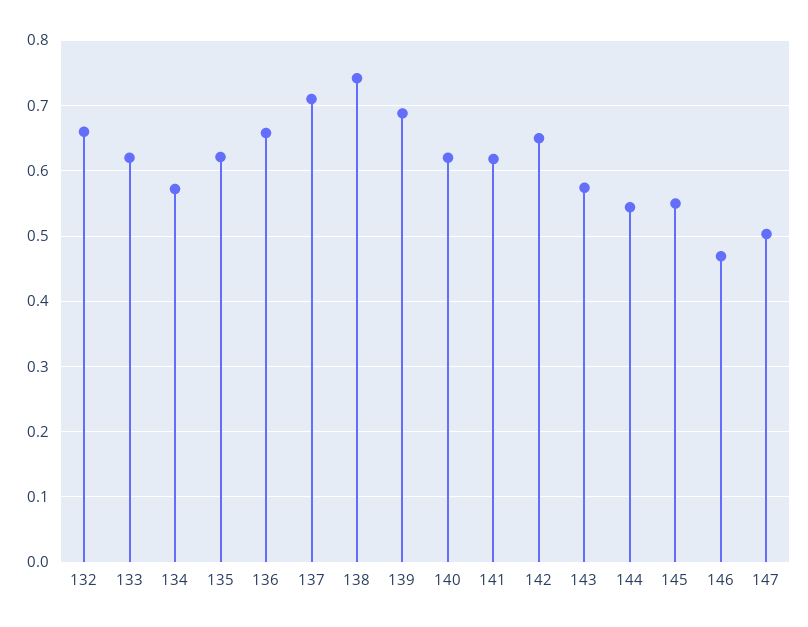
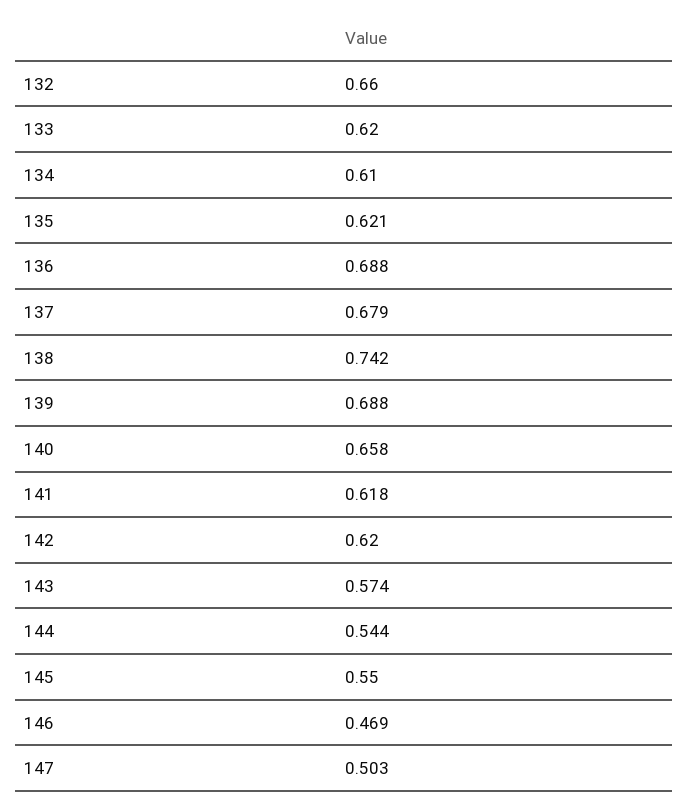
  {
    "132": 0.66,
    "133": 0.62,
-   "134": 0.57,
+   "134": 0.61,
    "135": 0.621,
-   "136": 0.66,
+   "136": 0.688,
-   "137": 0.71,
+   "137": 0.679,
    "138": 0.742,
    "139": 0.688,
-   "140": 0.62,
+   "140": 0.658,
    "141": 0.618,
-   "142": 0.65,
+   "142": 0.62,
    "143": 0.574,
    "144": 0.544,
    "145": 0.55,
    "146": 0.469,
    "147": 0.503
  }

